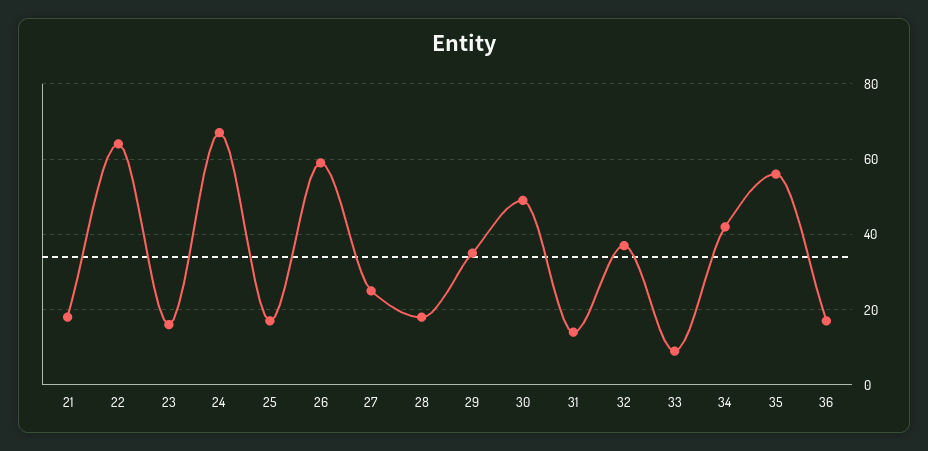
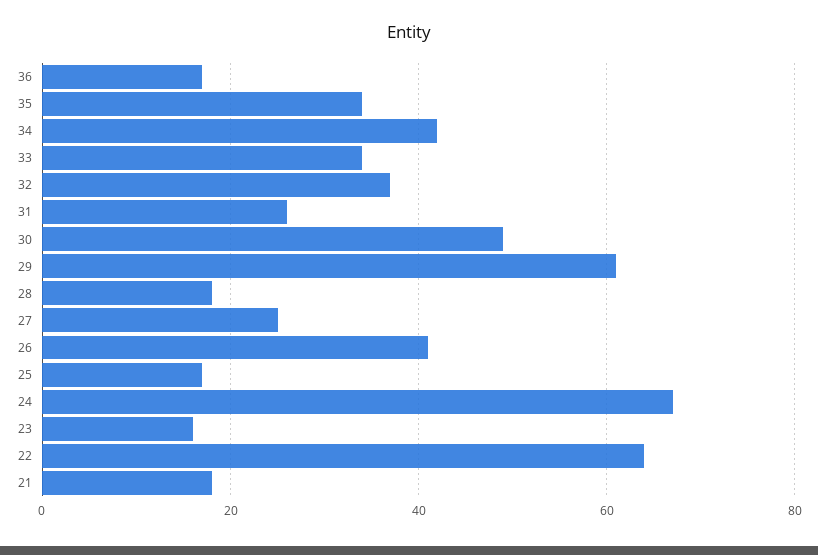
  {
    "21": 20,
    "22": 65,
    "23": 15,
    "24": 65,
    "25": 15,
-   "26": 60,
+   "26": 40,
    "27": 25,
    "28": 20,
-   "29": 35,
+   "29": 60,
    "30": 50,
-   "31": 15,
+   "31": 25,
    "32": 35,
-   "33": 10,
+   "33": 35,
    "34": 40,
-   "35": 55,
+   "35": 35,
    "36": 15
  }

